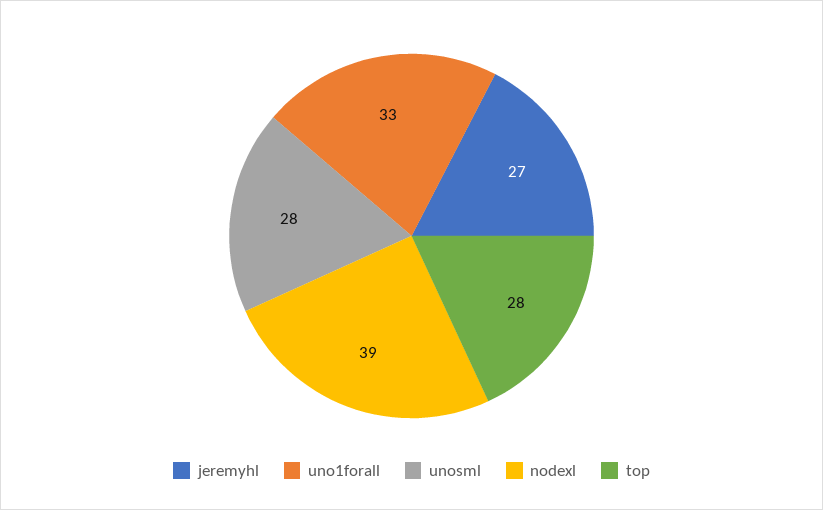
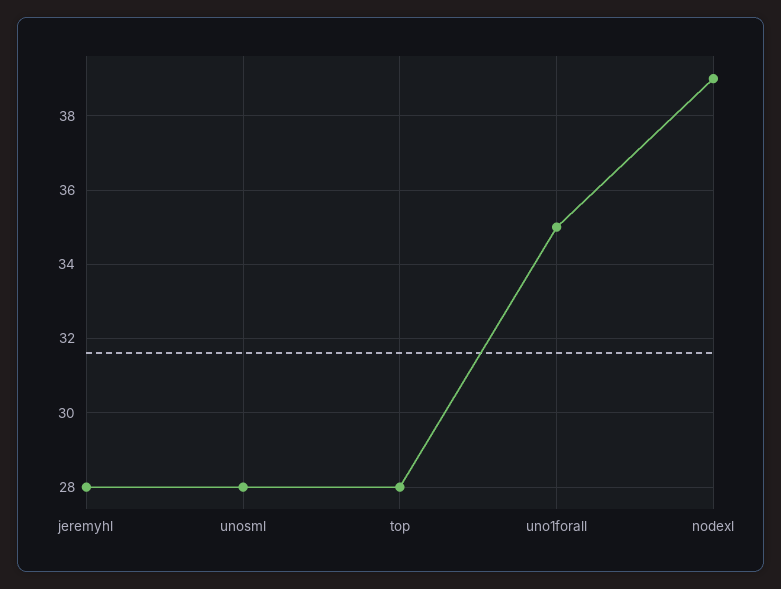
  {
-   "jeremyhl": 27,
+   "jeremyhl": 28,
-   "uno1forall": 33,
+   "uno1forall": 35,
    "unosml": 28,
    "nodexl": 39,
    "top": 28
  }

